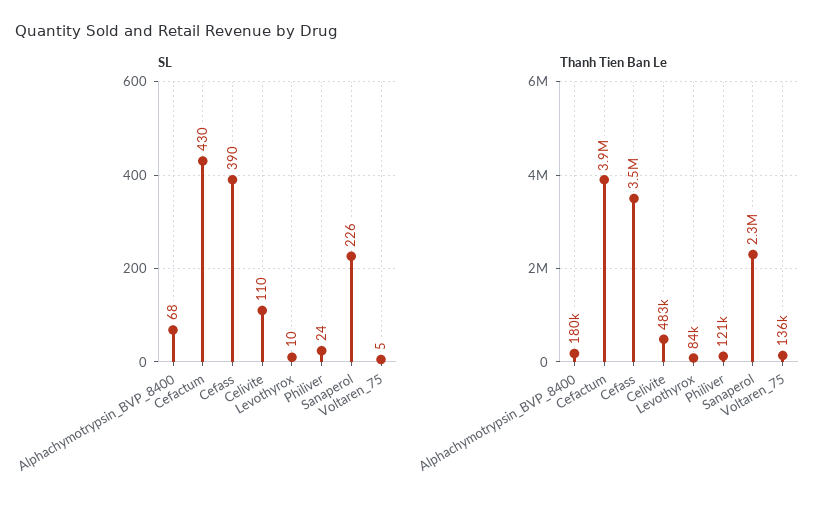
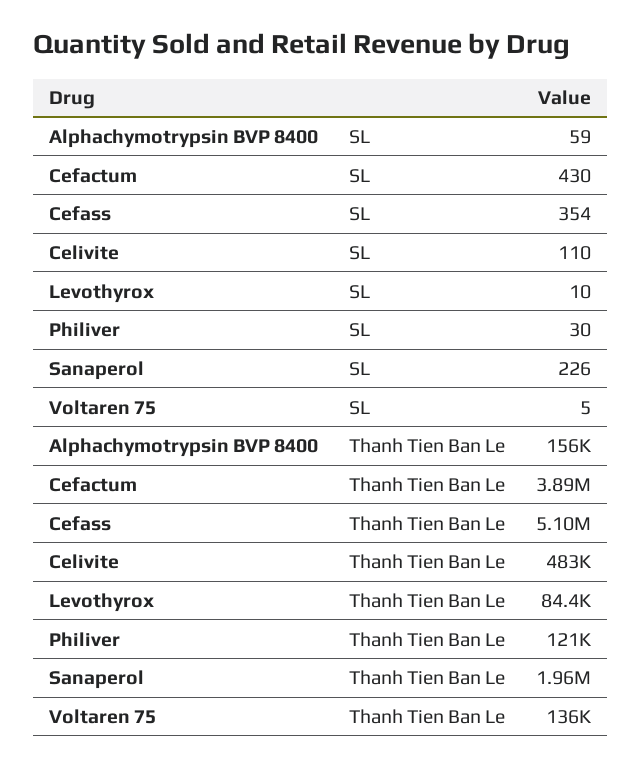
  {
    "SL": {
-     "Alphachymotrypsin_BVP_8400": 68,
+     "Alphachymotrypsin_BVP_8400": 59,
      "Cefactum": 430,
-     "Cefass": 390,
+     "Cefass": 354,
      "Celivite": 110,
      "Levothyrox": 10,
-     "Philiver": 24,
+     "Philiver": 30,
      "Sanaperol": 226,
      "Voltaren_75": 5
    },
    "Thanh Tien Ban Le": {
-     "Alphachymotrypsin_BVP_8400": 180000,
+     "Alphachymotrypsin_BVP_8400": 156000,
      "Cefactum": 3890000,
-     "Cefass": 3500000,
+     "Cefass": 5100000,
      "Celivite": 483000,
      "Levothyrox": 84400,
      "Philiver": 121000,
-     "Sanaperol": 2300000,
+     "Sanaperol": 1960000,
      "Voltaren_75": 136000
    }
  }

